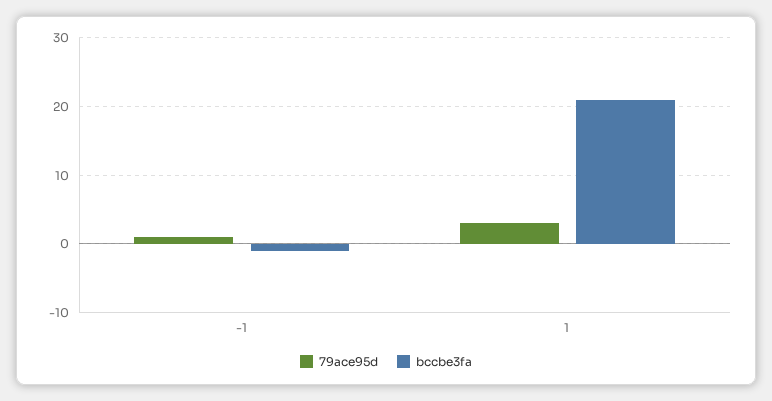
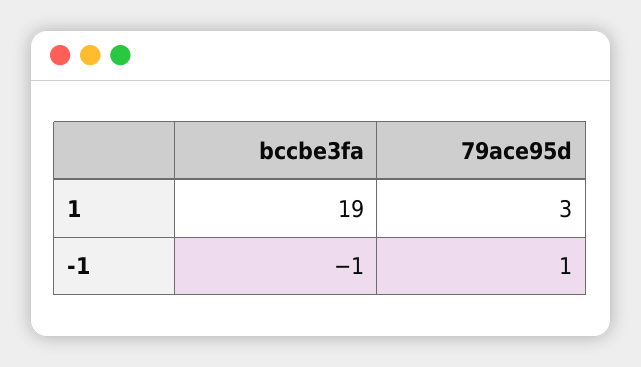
  {
    "79ace95d": {
      "-1": 1,
      "1": 3
    },
    "bccbe3fa": {
      "-1": -1,
-     "1": 21
+     "1": 19
    }
  }

